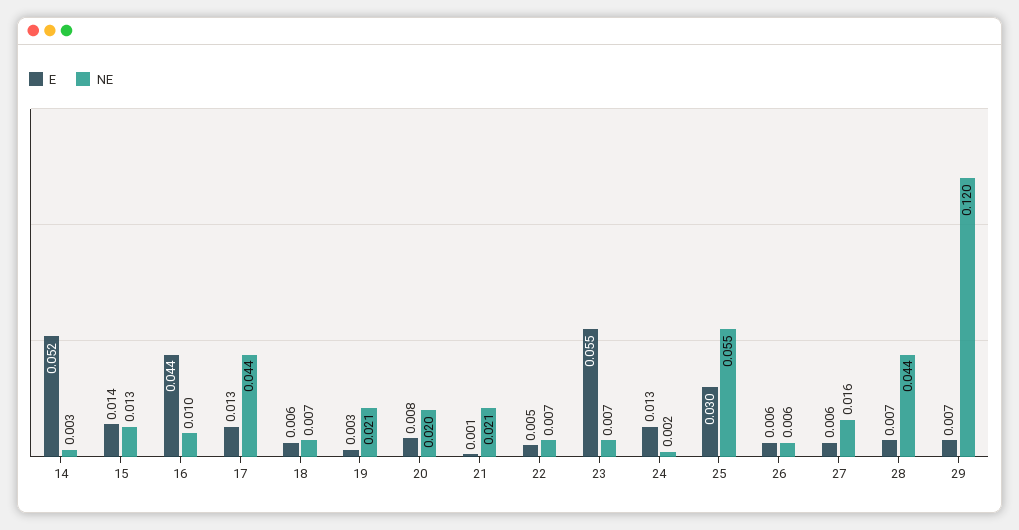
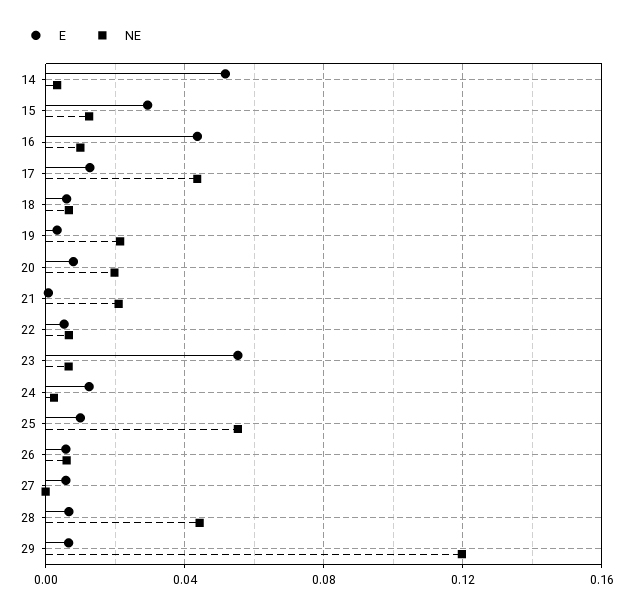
  {
    "E": {
      "14": 0.052,
-     "15": 0.014,
+     "15": 0.03,
      "16": 0.044,
      "17": 0.013,
      "18": 0.006,
      "19": 0.003,
      "20": 0.008,
      "21": 0.001,
      "22": 0.005,
      "23": 0.055,
      "24": 0.013,
-     "25": 0.03,
+     "25": 0.01,
      "26": 0.006,
      "27": 0.006,
      "28": 0.007,
      "29": 0.007
    },
    "NE": {
      "14": 0.003,
      "15": 0.013,
      "16": 0.01,
      "17": 0.044,
      "18": 0.007,
      "19": 0.021,
      "20": 0.02,
      "21": 0.021,
      "22": 0.007,
      "23": 0.007,
      "24": 0.002,
      "25": 0.055,
      "26": 0.006,
-     "27": 0.016,
+     "27": 0,
      "28": 0.044,
      "29": 0.12
    }
  }

